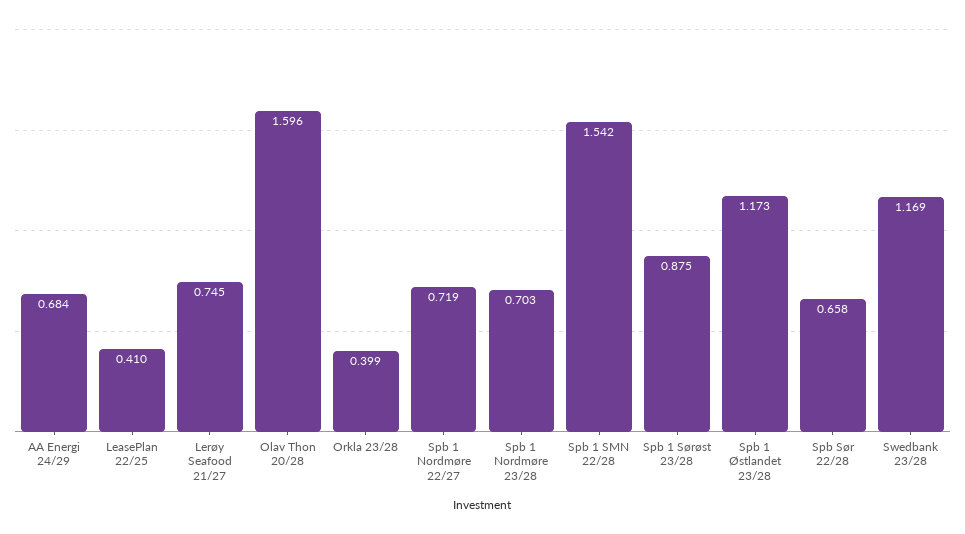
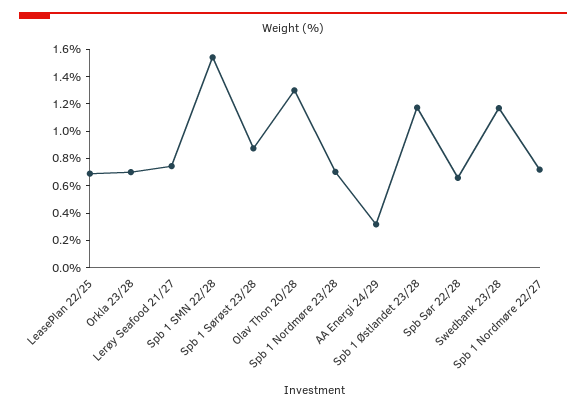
  {
-   "AA Energi 24/29": 0.684,
+   "AA Energi 24/29": 0.3,
-   "LeasePlan 22/25": 0.41,
+   "LeasePlan 22/25": 0.7,
    "Lerøy Seafood 21/27": 0.745,
-   "Olav Thon 20/28": 1.596,
+   "Olav Thon 20/28": 1.3,
-   "Orkla 23/28": 0.399,
+   "Orkla 23/28": 0.7,
    "Spb 1 Nordmøre 22/27": 0.719,
    "Spb 1 Nordmøre 23/28": 0.703,
    "Spb 1 SMN 22/28": 1.542,
    "Spb 1 Sørøst 23/28": 0.875,
    "Spb 1 Østlandet 23/28": 1.173,
    "Spb Sør 22/28": 0.658,
    "Swedbank 23/28": 1.169
  }

